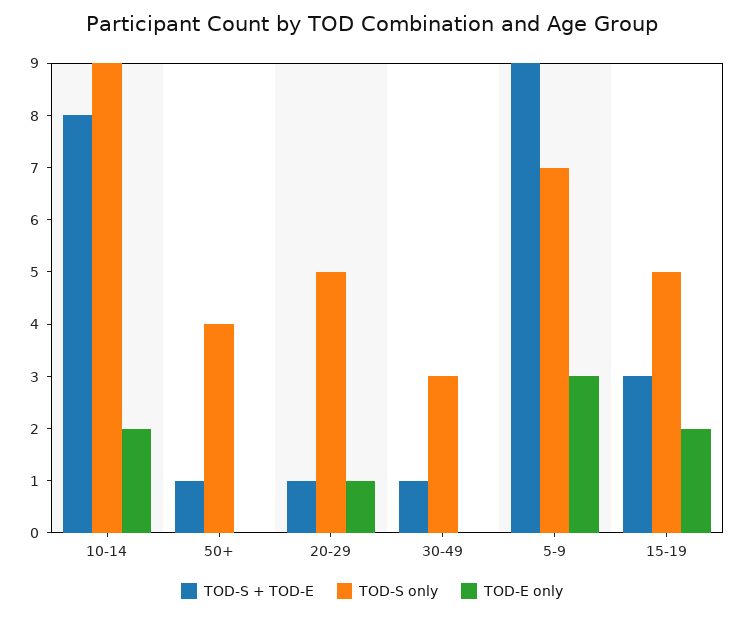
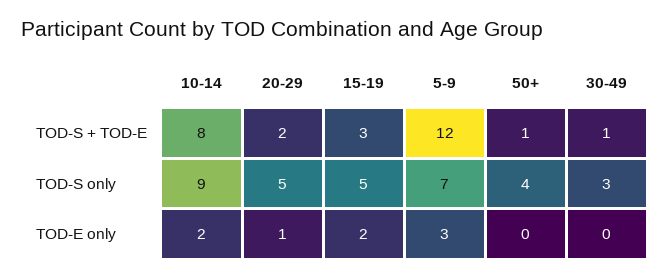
  {
    "TOD-S + TOD-E": {
      "10-14": 8,
      "50+": 1,
-     "20-29": 1,
+     "20-29": 2,
      "30-49": 1,
-     "5-9": 9,
+     "5-9": 12,
      "15-19": 3
    },
    "TOD-S only": {
      "10-14": 9,
      "50+": 4,
      "20-29": 5,
      "30-49": 3,
      "5-9": 7,
      "15-19": 5
    },
    "TOD-E only": {
      "10-14": 2,
      "50+": 0,
      "20-29": 1,
      "30-49": 0,
      "5-9": 3,
      "15-19": 2
    }
  }

